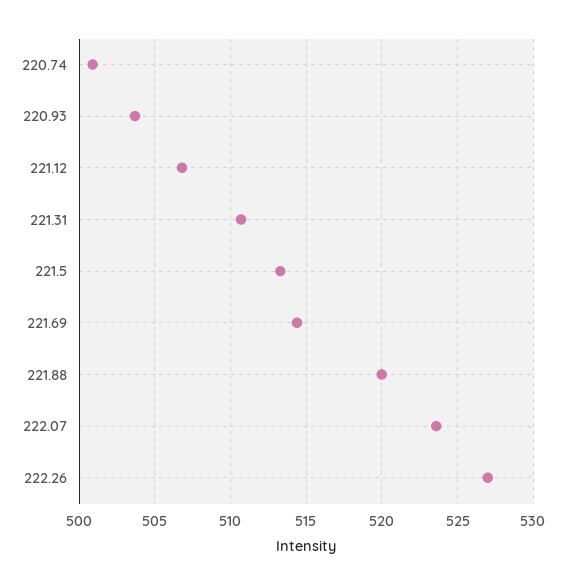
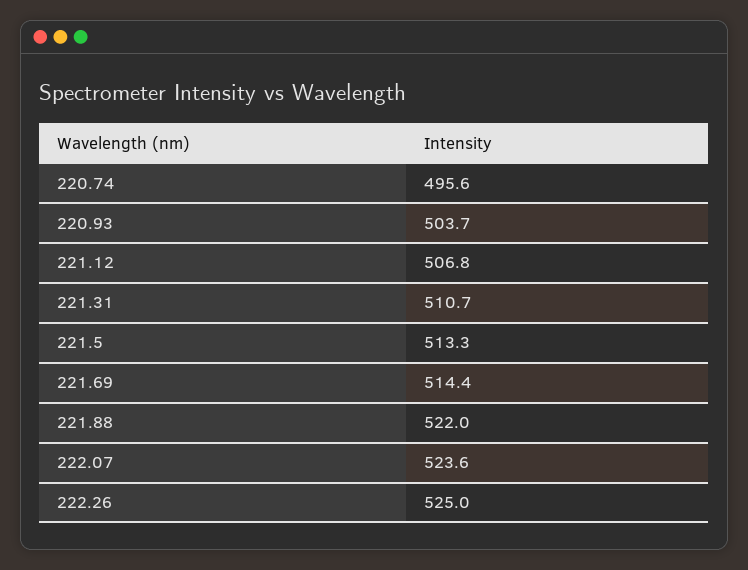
  {
-   "220.74": 501,
+   "220.74": 495.6,
    "220.93": 503.7,
    "221.12": 506.8,
    "221.31": 510.7,
    "221.5": 513.3,
    "221.69": 514.4,
-   "221.88": 520,
+   "221.88": 522,
    "222.07": 523.6,
-   "222.26": 527
+   "222.26": 525
  }

